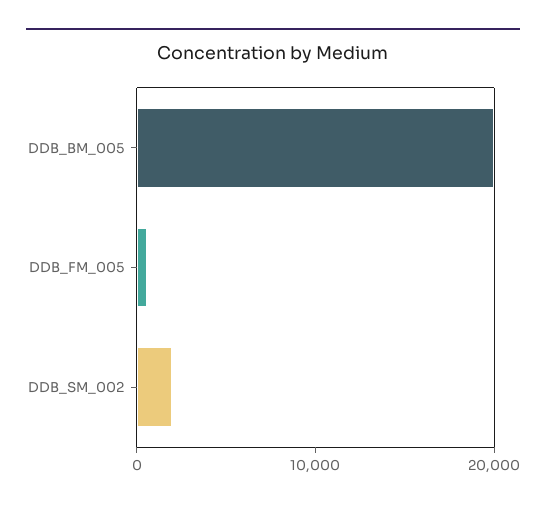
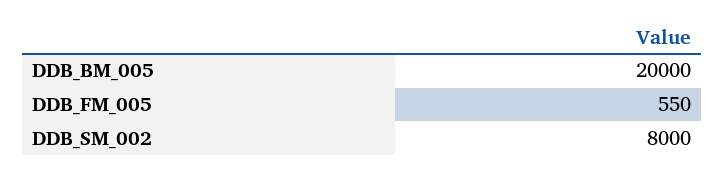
  {
    "DDB_BM_005": 20000,
    "DDB_FM_005": 550,
-   "DDB_SM_002": 2000
+   "DDB_SM_002": 8000
  }

